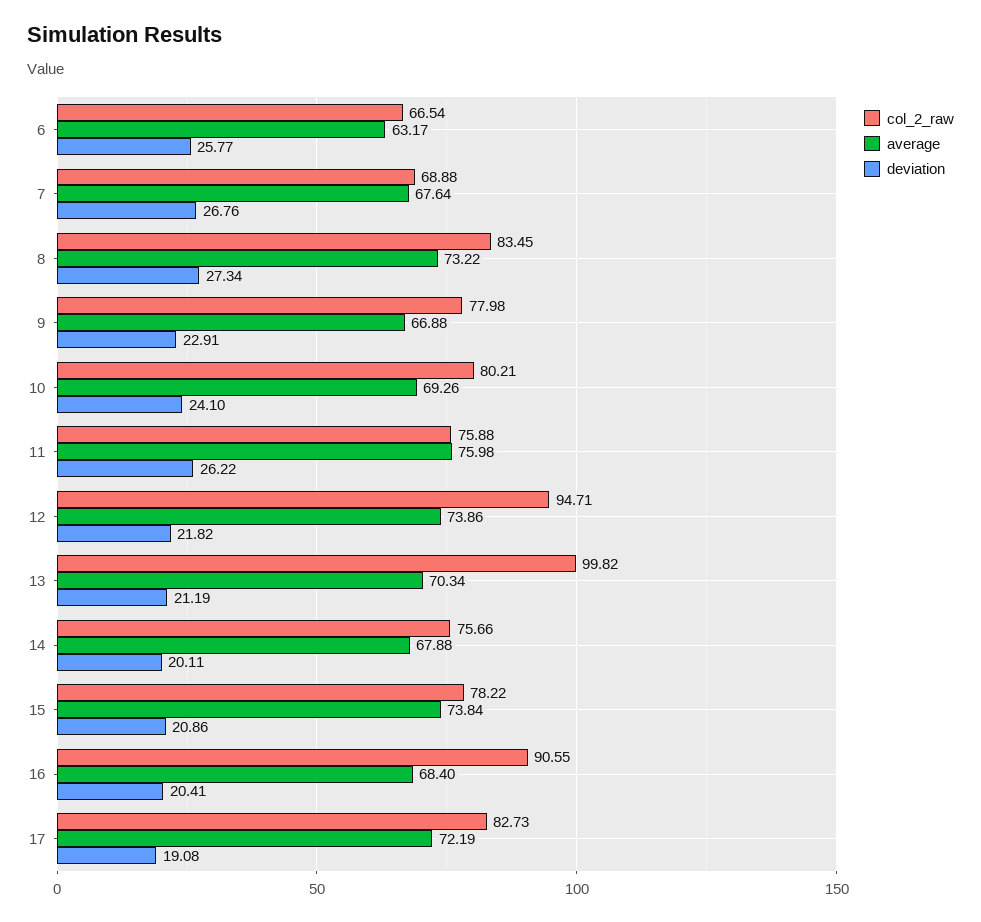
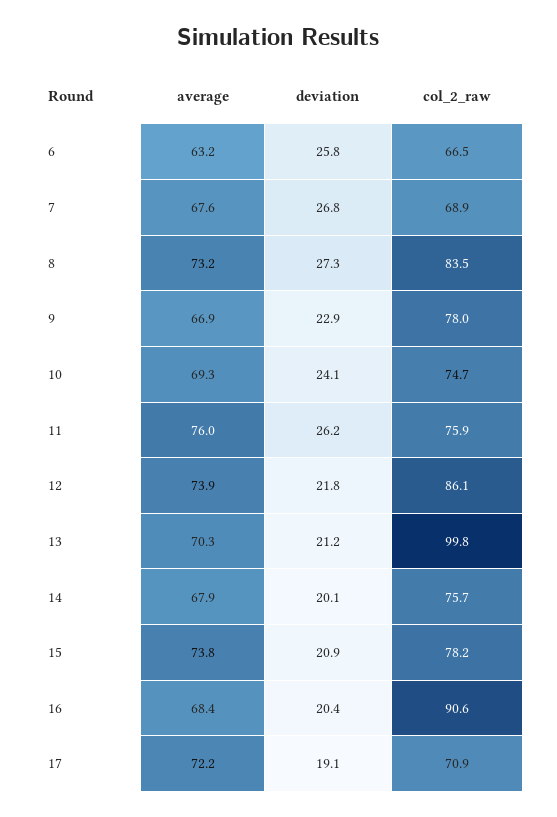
  {
    "col_2_raw": {
      "6": 66.54,
      "7": 68.88,
      "8": 83.45,
      "9": 77.98,
-     "10": 80.21,
+     "10": 74.7,
      "11": 75.88,
-     "12": 94.71,
+     "12": 86.1,
      "13": 99.82,
      "14": 75.66,
      "15": 78.22,
      "16": 90.55,
-     "17": 82.73
+     "17": 70.9
    },
    "average": {
      "6": 63.17,
      "7": 67.64,
      "8": 73.22,
      "9": 66.88,
      "10": 69.26,
      "11": 75.98,
      "12": 73.86,
      "13": 70.34,
      "14": 67.88,
      "15": 73.84,
      "16": 68.4,
      "17": 72.19
    },
    "deviation": {
      "6": 25.77,
      "7": 26.76,
      "8": 27.34,
      "9": 22.91,
      "10": 24.1,
      "11": 26.22,
      "12": 21.82,
      "13": 21.19,
      "14": 20.11,
      "15": 20.86,
      "16": 20.41,
      "17": 19.08
    }
  }

